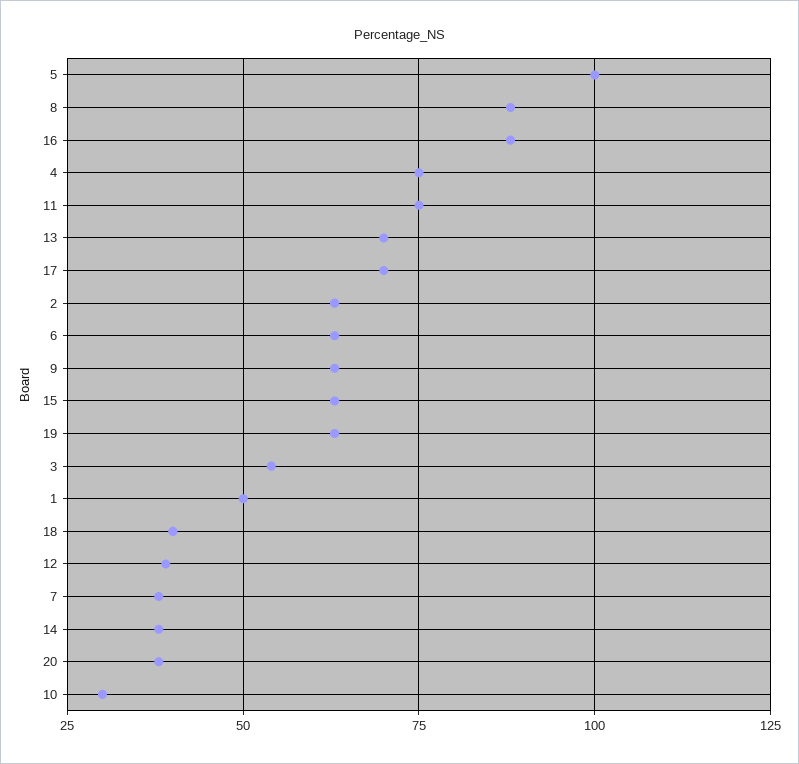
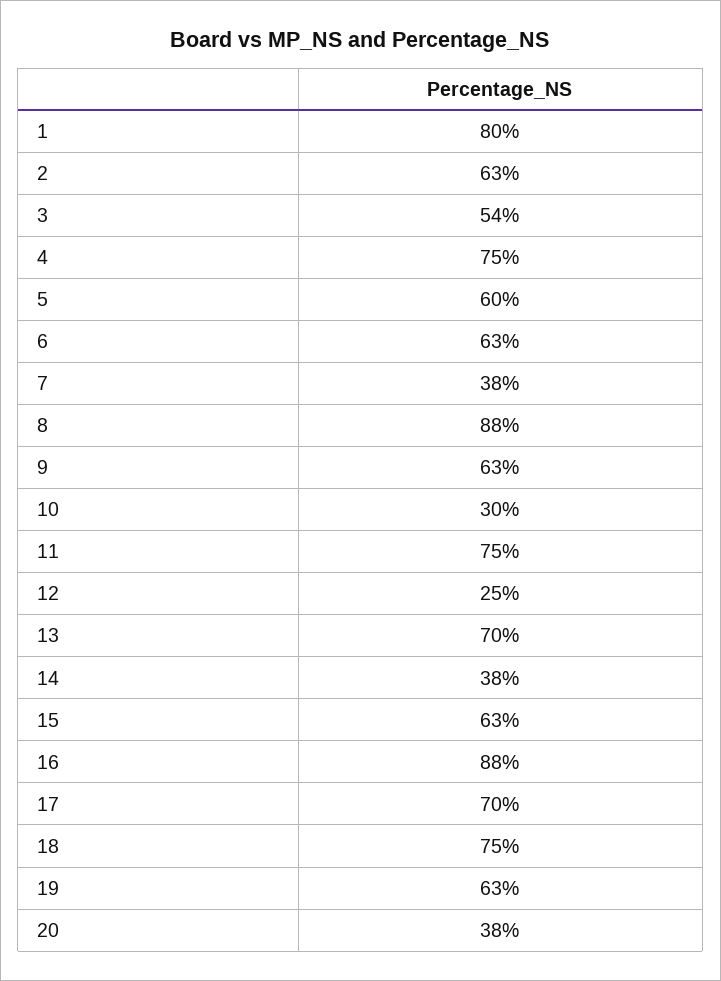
  {
-   "5": 100,
+   "5": 60,
    "8": 88,
    "16": 88,
    "4": 75,
    "11": 75,
    "13": 70,
    "17": 70,
    "2": 63,
    "6": 63,
    "9": 63,
    "15": 63,
    "19": 63,
    "3": 54,
-   "1": 50,
+   "1": 80,
-   "18": 40,
+   "18": 75,
-   "12": 40,
+   "12": 25,
    "7": 38,
    "14": 38,
    "20": 38,
    "10": 30
  }

